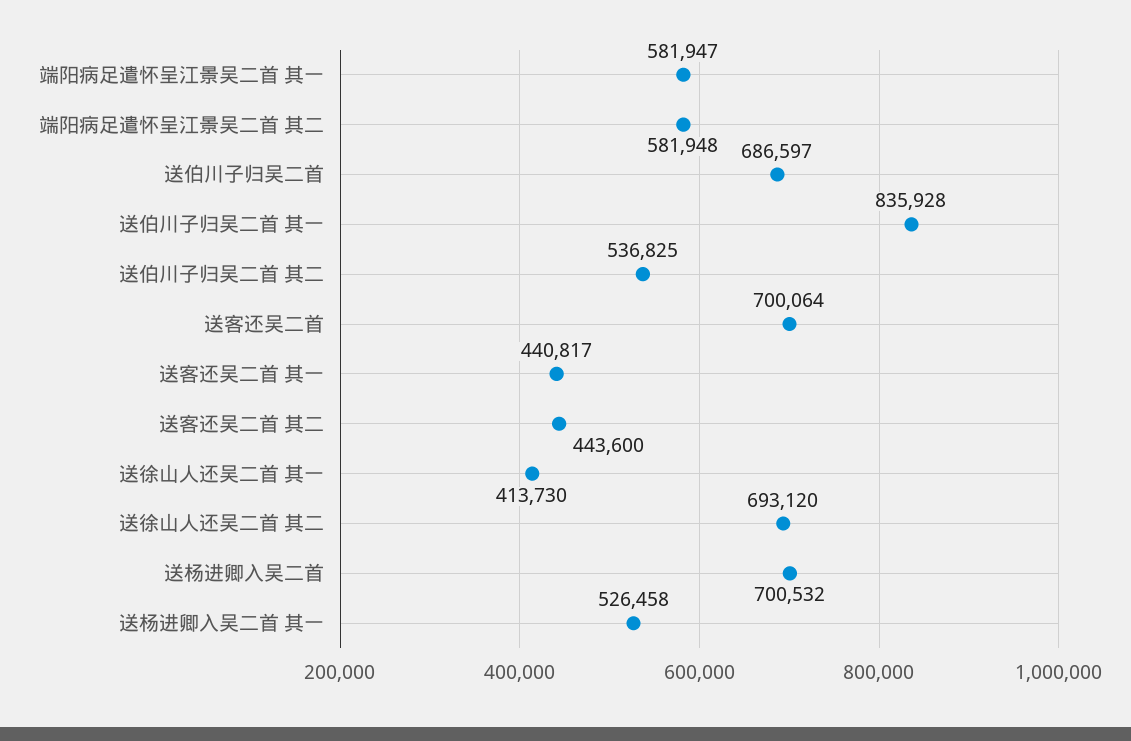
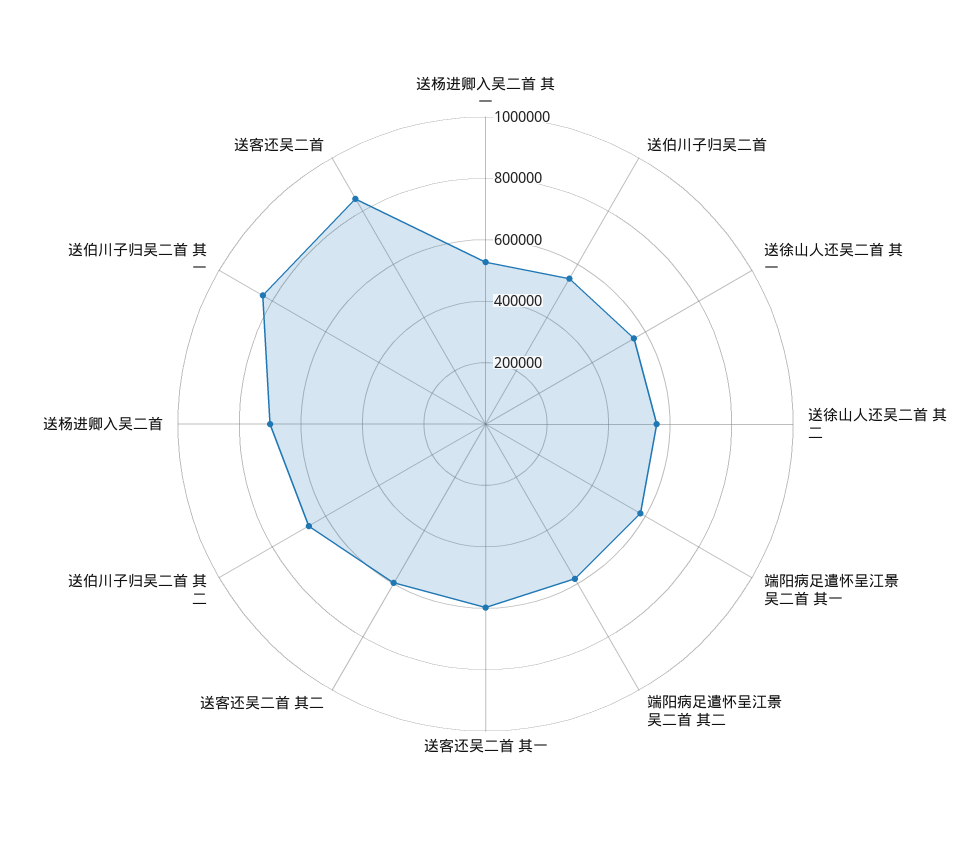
  {
    "端阳病足遣怀呈江景吴二首 其一": 581947,
    "端阳病足遣怀呈江景吴二首 其二": 581948,
-   "送伯川子归吴二首": 686597,
+   "送伯川子归吴二首": 550000,
    "送伯川子归吴二首 其一": 835928,
-   "送伯川子归吴二首 其二": 536825,
+   "送伯川子归吴二首 其二": 650000,
-   "送客还吴二首": 700064,
+   "送客还吴二首": 850000,
-   "送客还吴二首 其一": 440817,
+   "送客还吴二首 其一": 600000,
-   "送客还吴二首 其二": 443600,
+   "送客还吴二首 其二": 600000,
-   "送徐山人还吴二首 其一": 413730,
+   "送徐山人还吴二首 其一": 550000,
-   "送徐山人还吴二首 其二": 693120,
+   "送徐山人还吴二首 其二": 550000,
    "送杨进卿入吴二首": 700532,
    "送杨进卿入吴二首 其一": 526458
  }

